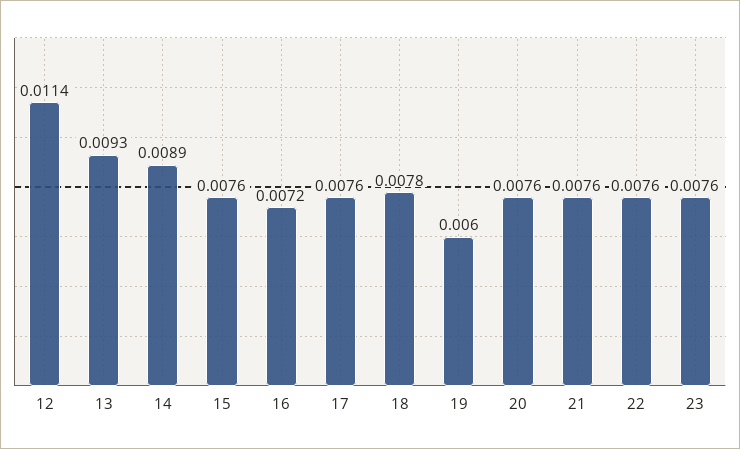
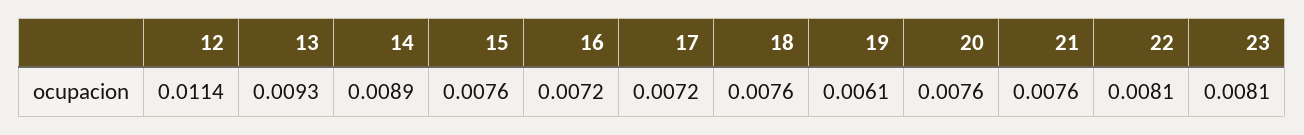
  {
    "12": 0.0114,
    "13": 0.0093,
    "14": 0.0089,
    "15": 0.0076,
    "16": 0.0072,
-   "17": 0.0076,
+   "17": 0.0072,
-   "18": 0.0078,
+   "18": 0.0076,
-   "19": 0.006,
+   "19": 0.0061,
    "20": 0.0076,
    "21": 0.0076,
-   "22": 0.0076,
+   "22": 0.0081,
-   "23": 0.0076
+   "23": 0.0081
  }

